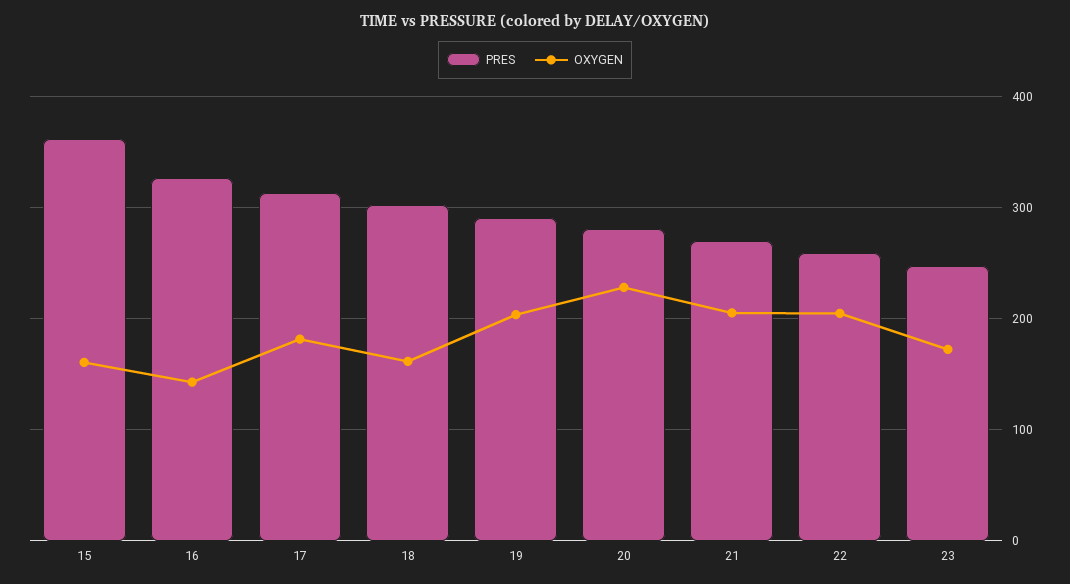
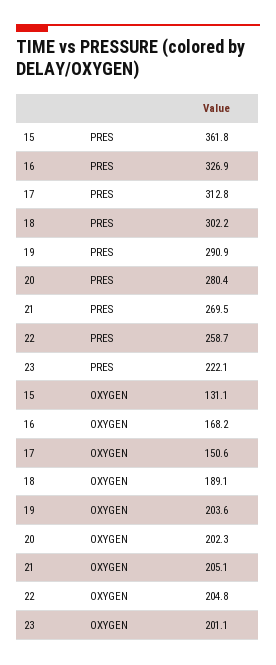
  {
    "PRES": {
      "15": 361.8,
      "16": 326.9,
      "17": 312.8,
      "18": 302.2,
      "19": 290.9,
      "20": 280.4,
      "21": 269.5,
      "22": 258.7,
-     "23": 250
+     "23": 222.1
    },
    "OXYGEN": {
-     "15": 160,
+     "15": 131.1,
-     "16": 140,
+     "16": 168.2,
-     "17": 180,
+     "17": 150.6,
-     "18": 160,
+     "18": 189.1,
      "19": 203.6,
-     "20": 230,
+     "20": 202.3,
      "21": 205.1,
      "22": 204.8,
-     "23": 170
+     "23": 201.1
    }
  }

